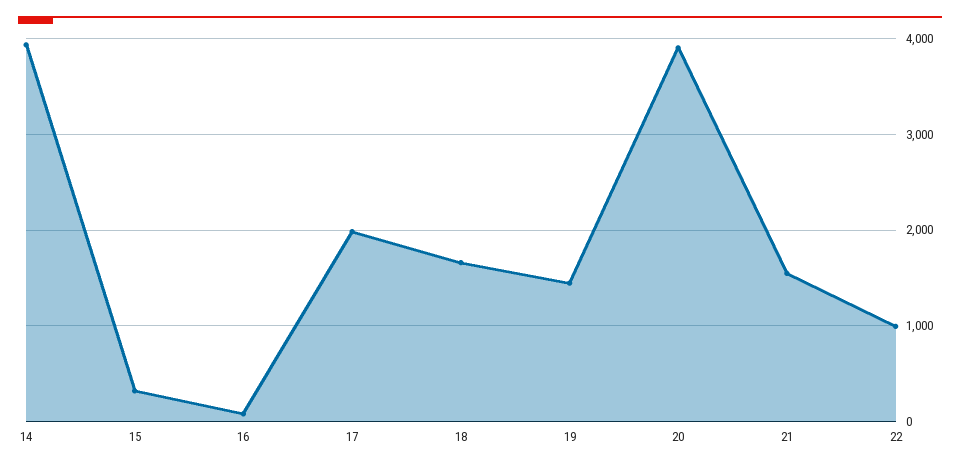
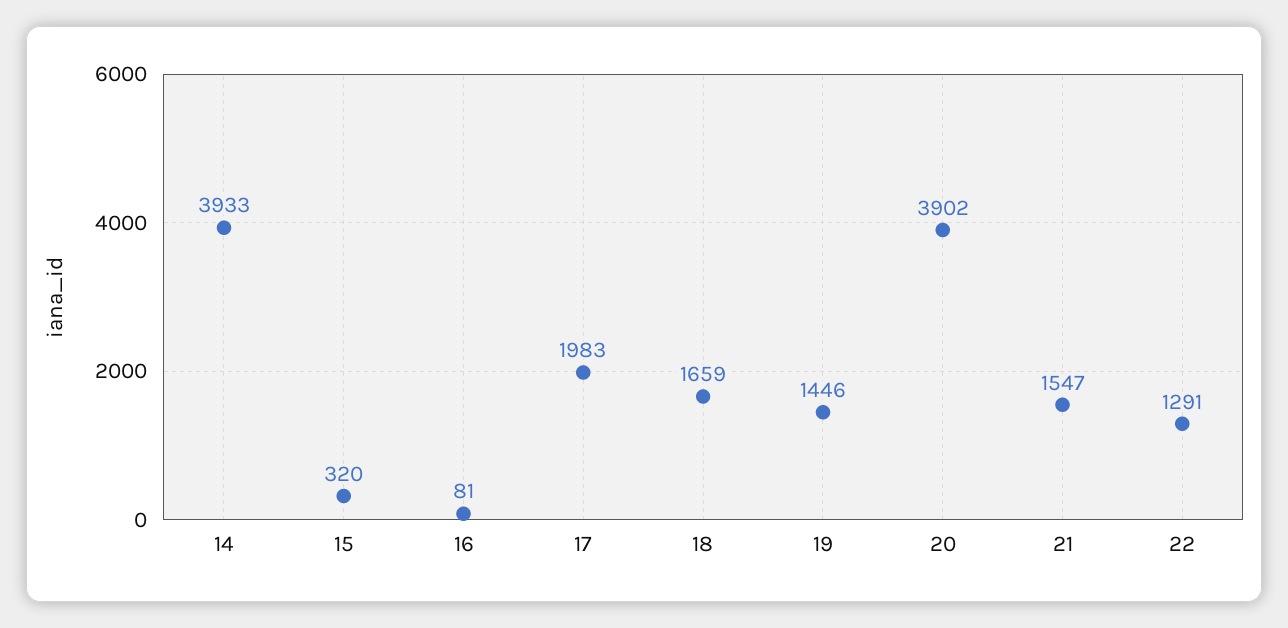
  {
    "14": 3933,
    "15": 320,
    "16": 81,
    "17": 1983,
    "18": 1659,
    "19": 1446,
    "20": 3902,
    "21": 1547,
-   "22": 1000
+   "22": 1291
  }

